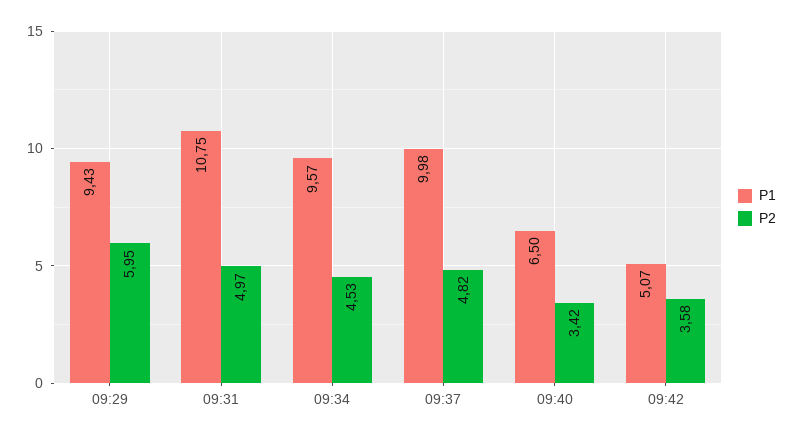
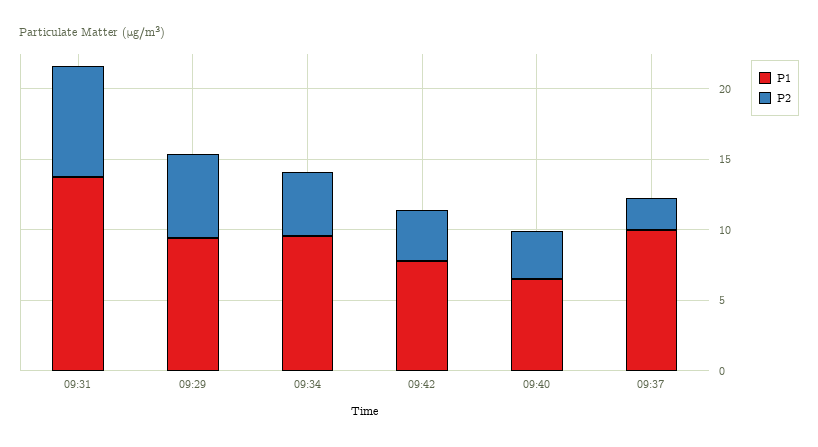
  {
    "P1": {
      "09:29": 9.43,
-     "09:31": 10.75,
+     "09:31": 14,
      "09:34": 9.57,
      "09:37": 9.98,
      "09:40": 6.5,
-     "09:42": 5.07
+     "09:42": 8
    },
    "P2": {
      "09:29": 5.95,
-     "09:31": 4.97,
+     "09:31": 8,
      "09:34": 4.53,
-     "09:37": 4.82,
+     "09:37": 2,
      "09:40": 3.42,
      "09:42": 3.58
    }
  }

